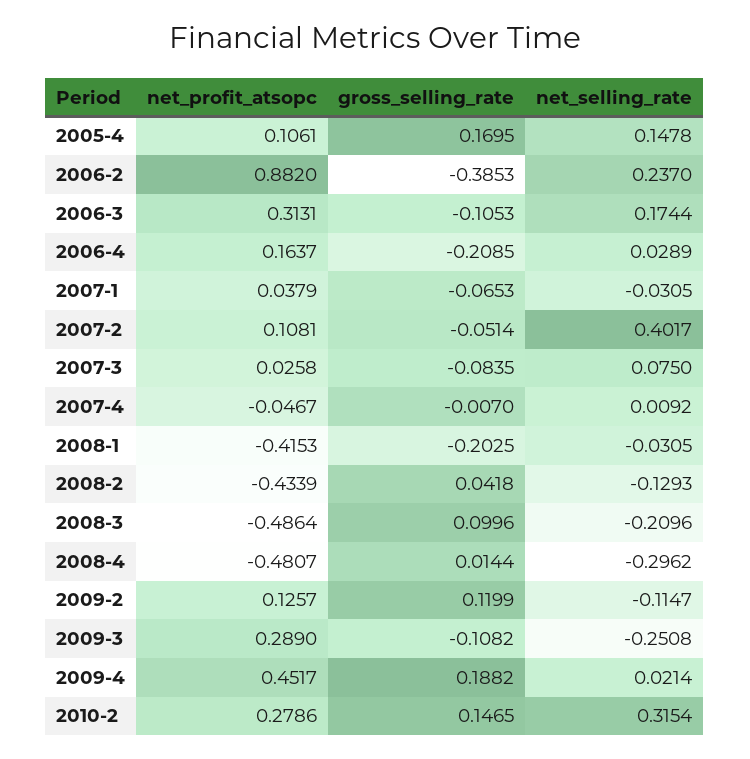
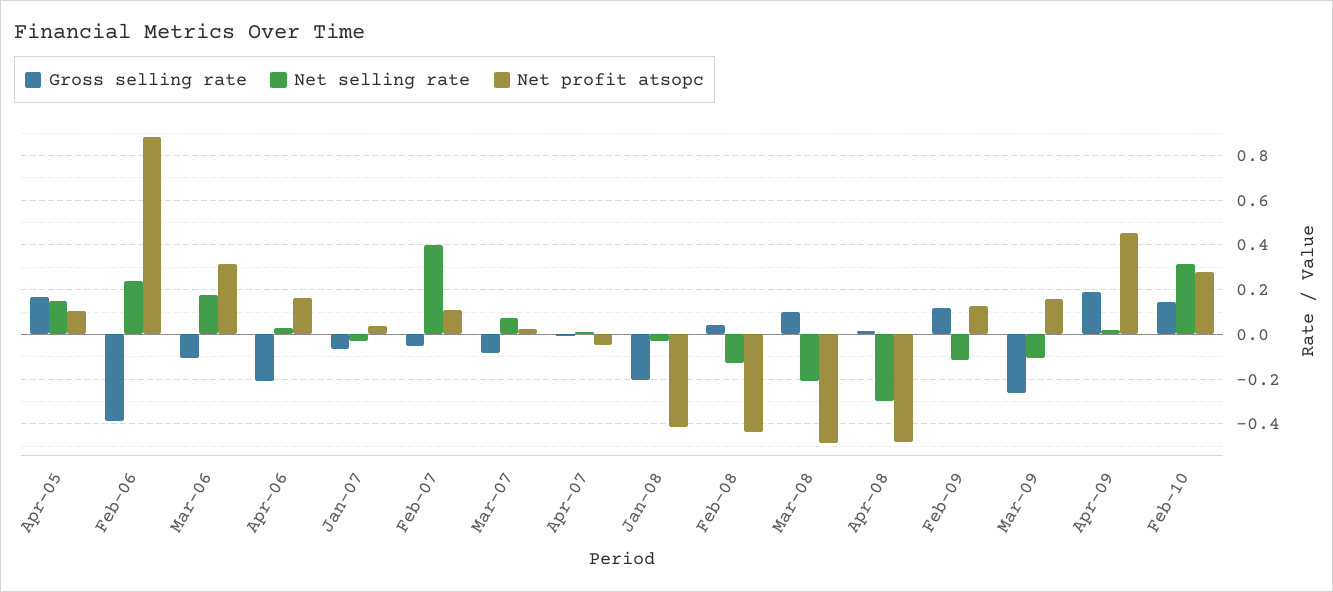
  {
    "net_profit_atsopc": {
      "2005-4": 0.1061,
      "2006-2": 0.882,
      "2006-3": 0.3131,
      "2006-4": 0.1637,
      "2007-1": 0.0379,
      "2007-2": 0.1081,
      "2007-3": 0.0258,
      "2007-4": -0.0467,
      "2008-1": -0.4153,
      "2008-2": -0.4339,
      "2008-3": -0.4864,
      "2008-4": -0.4807,
      "2009-2": 0.1257,
-     "2009-3": 0.289,
+     "2009-3": 0.15,
      "2009-4": 0.4517,
      "2010-2": 0.2786
    },
    "gross_selling_rate": {
      "2005-4": 0.1695,
      "2006-2": -0.3853,
      "2006-3": -0.1053,
      "2006-4": -0.2085,
      "2007-1": -0.0653,
      "2007-2": -0.0514,
      "2007-3": -0.0835,
      "2007-4": -0.007,
      "2008-1": -0.2025,
      "2008-2": 0.0418,
      "2008-3": 0.0996,
      "2008-4": 0.0144,
      "2009-2": 0.1199,
-     "2009-3": -0.1082,
+     "2009-3": -0.25,
      "2009-4": 0.1882,
      "2010-2": 0.1465
    },
    "net_selling_rate": {
      "2005-4": 0.1478,
      "2006-2": 0.237,
      "2006-3": 0.1744,
      "2006-4": 0.0289,
      "2007-1": -0.0305,
      "2007-2": 0.4017,
      "2007-3": 0.075,
      "2007-4": 0.0092,
      "2008-1": -0.0305,
      "2008-2": -0.1293,
      "2008-3": -0.2096,
      "2008-4": -0.2962,
      "2009-2": -0.1147,
-     "2009-3": -0.2508,
+     "2009-3": -0.1,
      "2009-4": 0.0214,
      "2010-2": 0.3154
    }
  }

